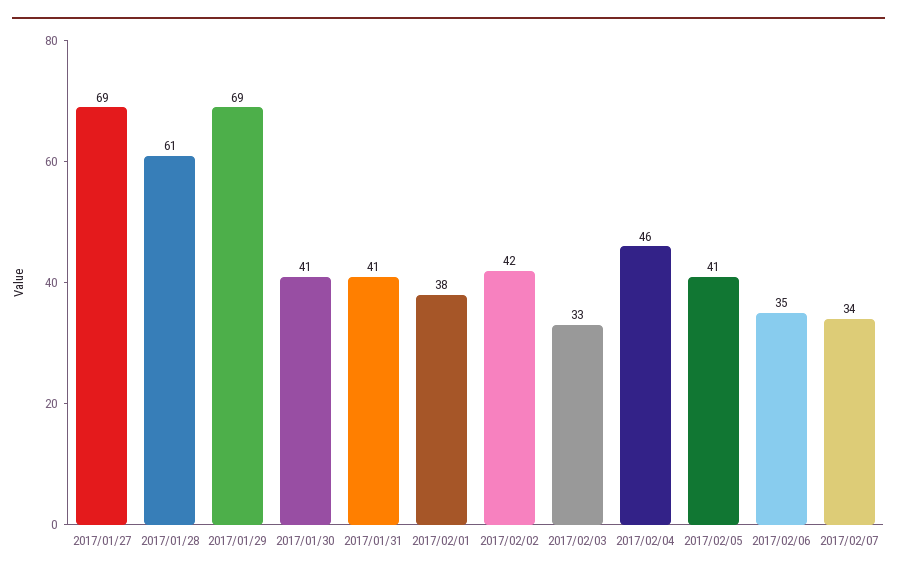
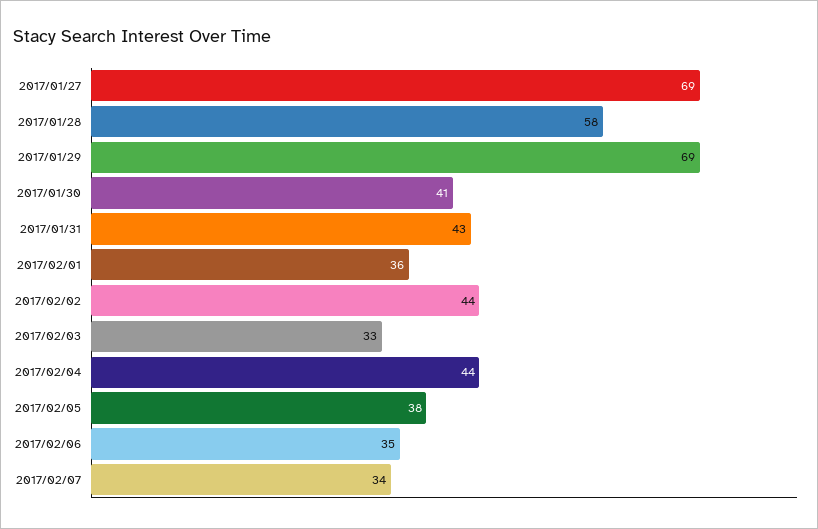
  {
    "2017/01/27": 69,
-   "2017/01/28": 61,
+   "2017/01/28": 58,
    "2017/01/29": 69,
    "2017/01/30": 41,
-   "2017/01/31": 41,
+   "2017/01/31": 43,
-   "2017/02/01": 38,
+   "2017/02/01": 36,
-   "2017/02/02": 42,
+   "2017/02/02": 44,
    "2017/02/03": 33,
-   "2017/02/04": 46,
+   "2017/02/04": 44,
-   "2017/02/05": 41,
+   "2017/02/05": 38,
    "2017/02/06": 35,
    "2017/02/07": 34
  }

